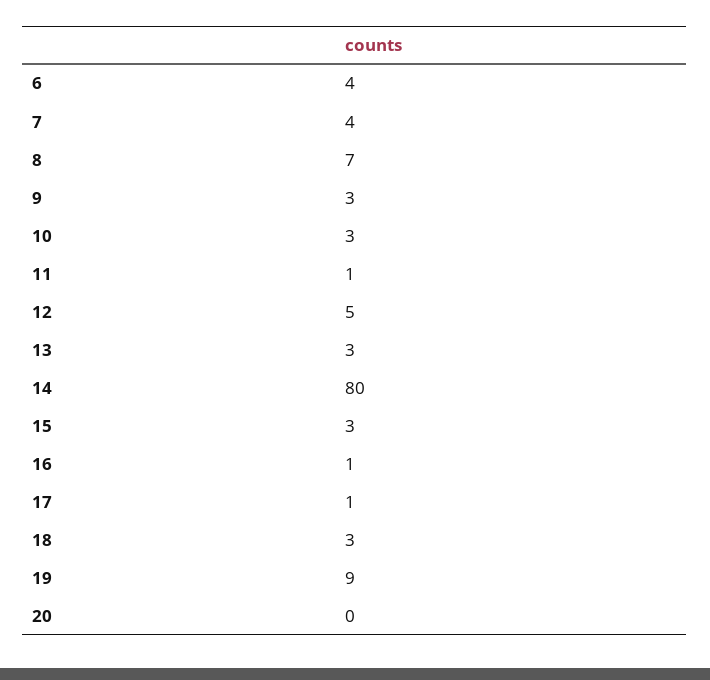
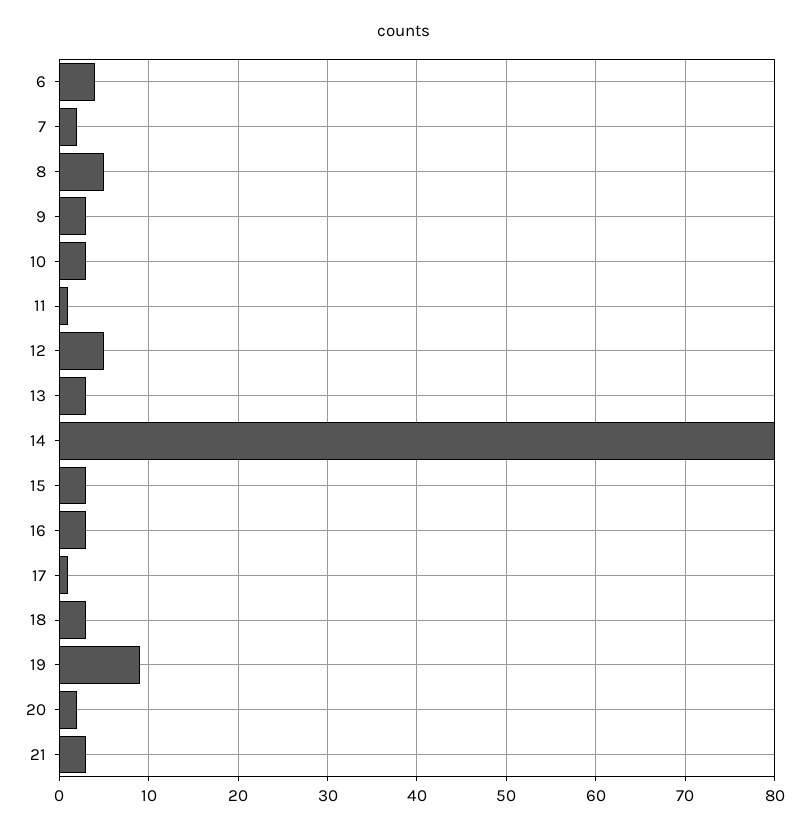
  {
    "6": 4,
-   "7": 4,
+   "7": 2,
-   "8": 7,
+   "8": 5,
    "9": 3,
    "10": 3,
    "11": 1,
    "12": 5,
    "13": 3,
    "14": 80,
    "15": 3,
-   "16": 1,
+   "16": 3,
    "17": 1,
    "18": 3,
    "19": 9,
-   "20": 0
+   "20": 2,
+   "21": 3
  }

